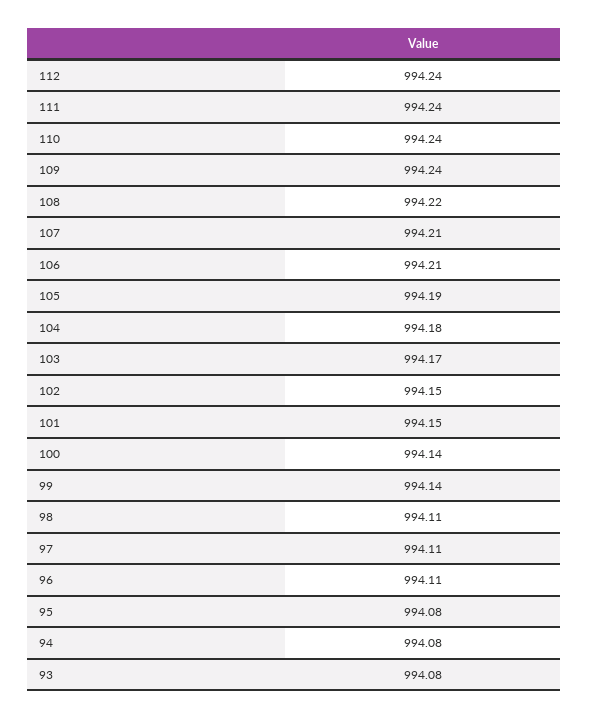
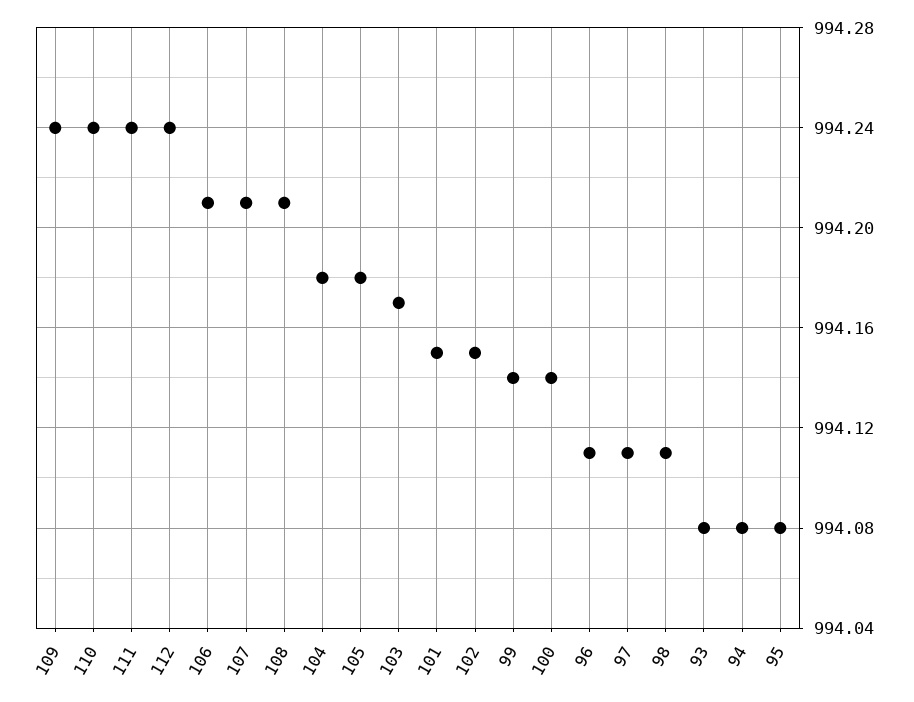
  {
    "112": 994.24,
    "111": 994.24,
    "110": 994.24,
    "109": 994.24,
-   "108": 994.22,
+   "108": 994.21,
    "107": 994.21,
    "106": 994.21,
-   "105": 994.19,
+   "105": 994.18,
    "104": 994.18,
    "103": 994.17,
    "102": 994.15,
    "101": 994.15,
    "100": 994.14,
    "99": 994.14,
    "98": 994.11,
    "97": 994.11,
    "96": 994.11,
    "95": 994.08,
    "94": 994.08,
    "93": 994.08
  }

